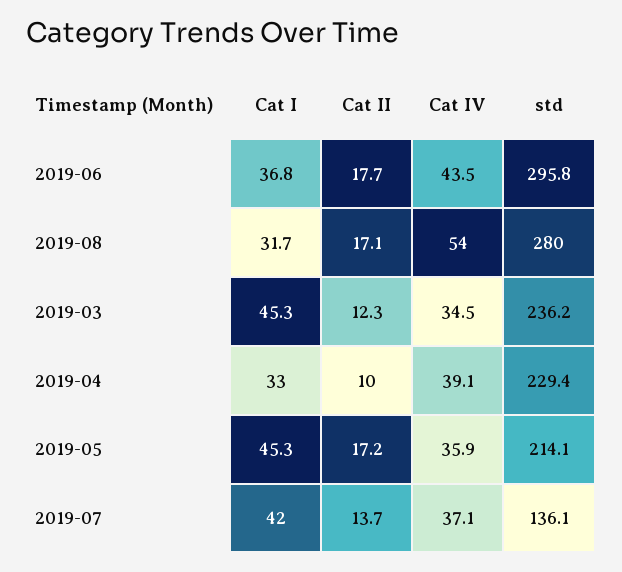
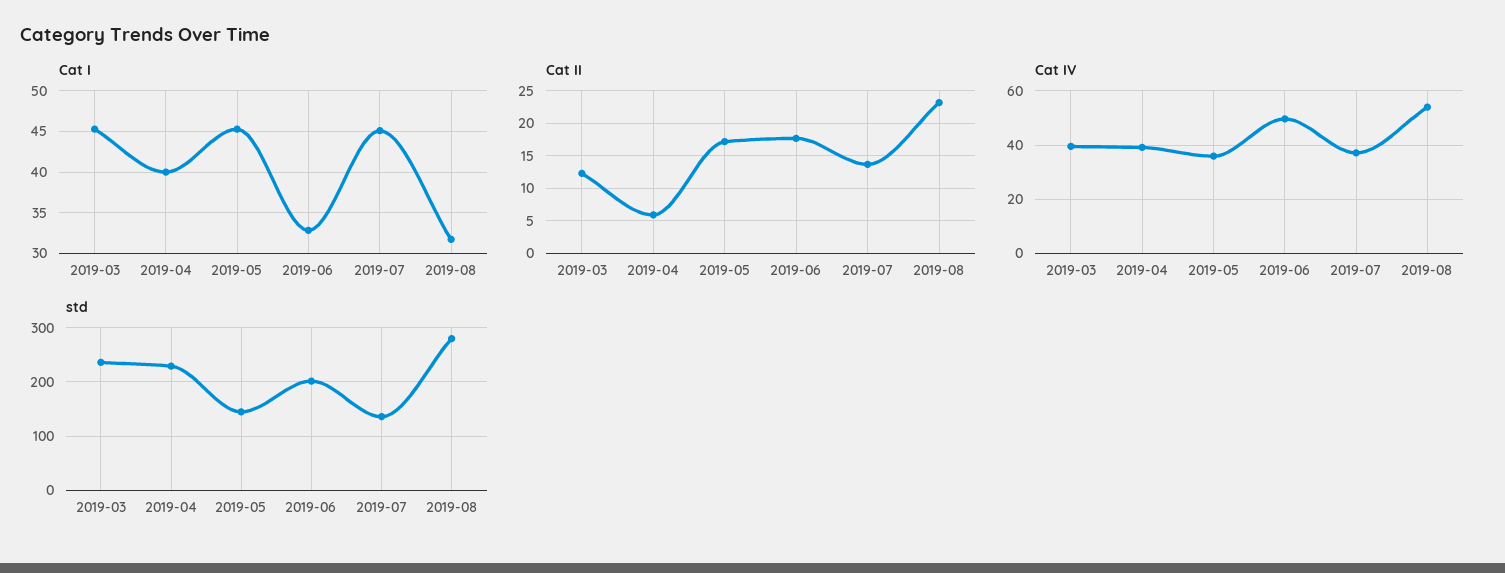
  {
    "Cat I": {
-     "2019-06": 36.8,
+     "2019-06": 33,
      "2019-08": 31.7,
      "2019-03": 45.3,
-     "2019-04": 33,
+     "2019-04": 40,
      "2019-05": 45.3,
-     "2019-07": 42
+     "2019-07": 45
    },
    "Cat II": {
      "2019-06": 17.7,
-     "2019-08": 17.1,
+     "2019-08": 23,
      "2019-03": 12.3,
-     "2019-04": 10,
+     "2019-04": 6,
      "2019-05": 17.2,
      "2019-07": 13.7
    },
    "Cat IV": {
-     "2019-06": 43.5,
+     "2019-06": 50,
      "2019-08": 54,
-     "2019-03": 34.5,
+     "2019-03": 40,
      "2019-04": 39.1,
      "2019-05": 35.9,
      "2019-07": 37.1
    },
    "std": {
-     "2019-06": 295.8,
+     "2019-06": 200,
      "2019-08": 280,
      "2019-03": 236.2,
      "2019-04": 229.4,
-     "2019-05": 214.1,
+     "2019-05": 140,
      "2019-07": 136.1
    }
  }

